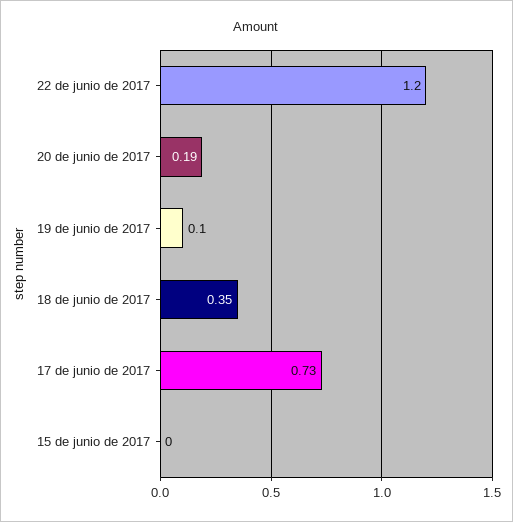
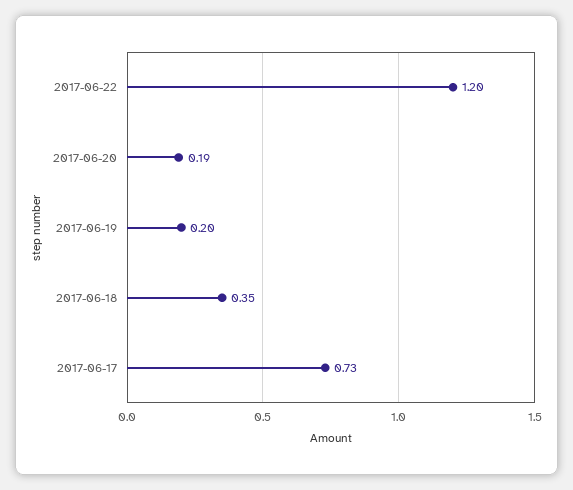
  {
    "22 de junio de 2017": 1.2,
    "20 de junio de 2017": 0.19,
-   "19 de junio de 2017": 0.1,
+   "19 de junio de 2017": 0.2,
    "18 de junio de 2017": 0.35,
-   "17 de junio de 2017": 0.73,
+   "17 de junio de 2017": 0.73
-   "15 de junio de 2017": 0
  }

